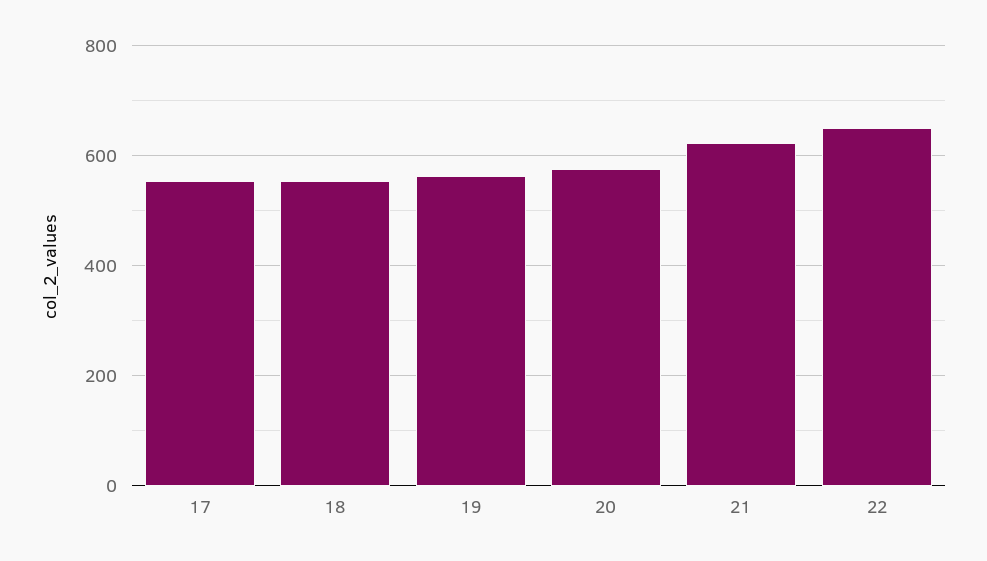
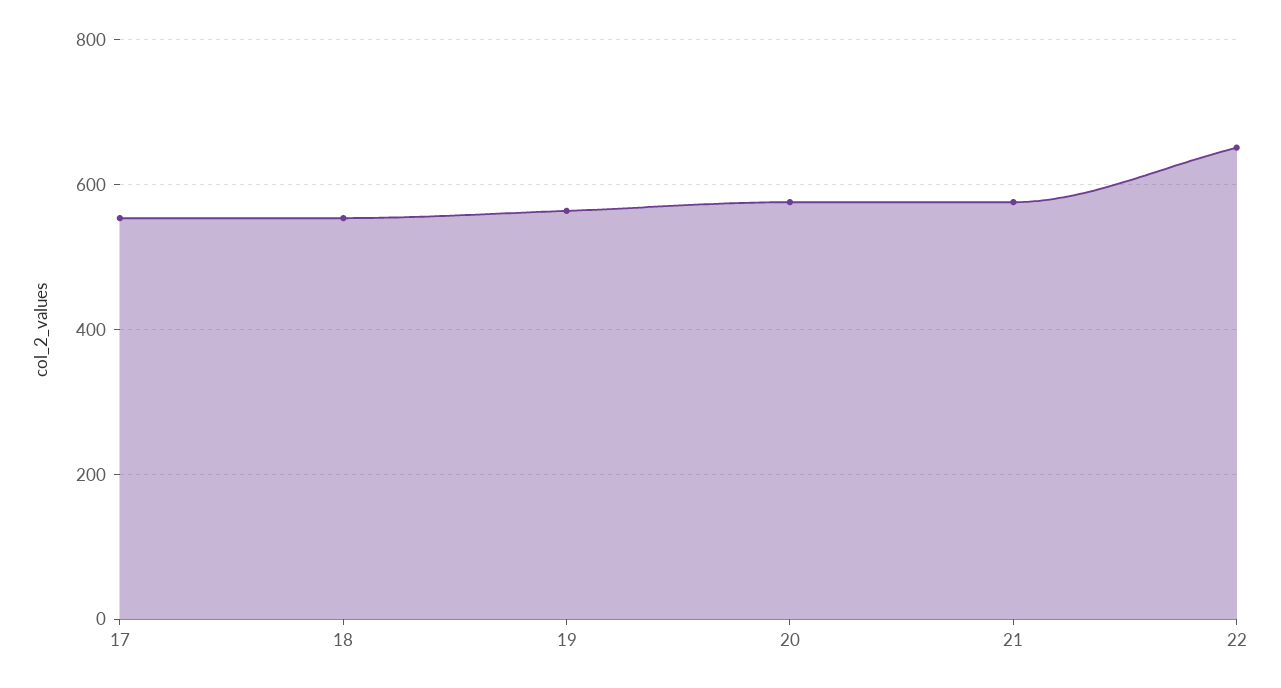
  {
    "17": 560,
    "18": 560,
    "19": 560,
    "20": 580,
-   "21": 620,
+   "21": 580,
    "22": 660
  }

